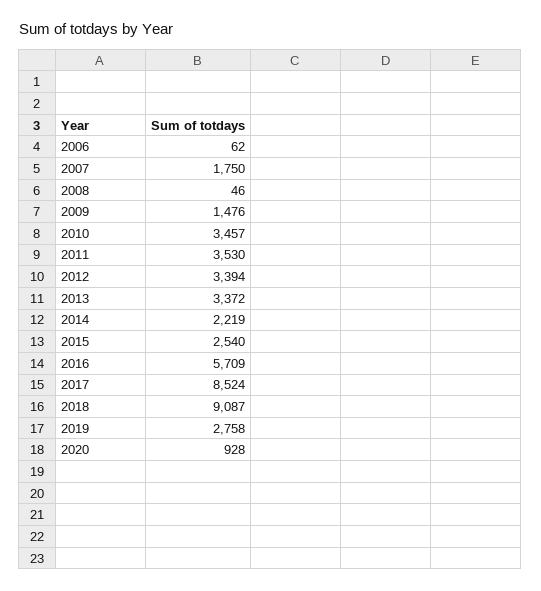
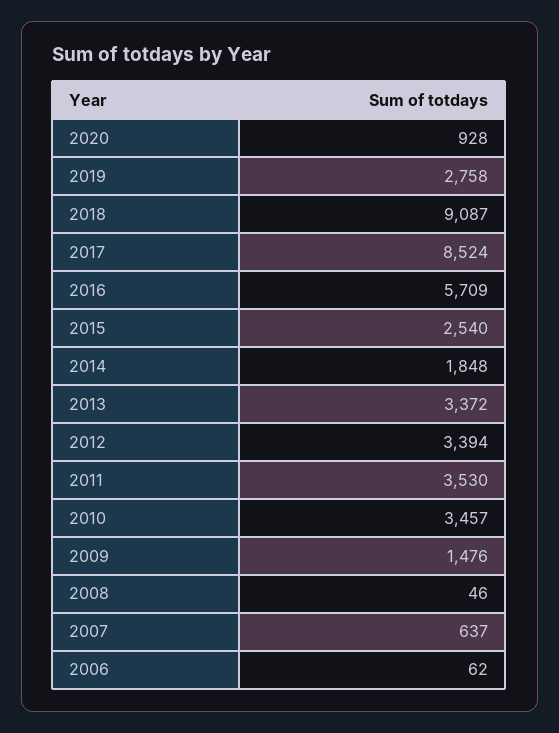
  {
    "2006": 62,
-   "2007": 1750,
+   "2007": 637,
    "2008": 46,
    "2009": 1476,
    "2010": 3457,
    "2011": 3530,
    "2012": 3394,
    "2013": 3372,
-   "2014": 2219,
+   "2014": 1848,
    "2015": 2540,
    "2016": 5709,
    "2017": 8524,
    "2018": 9087,
    "2019": 2758,
    "2020": 928
  }

